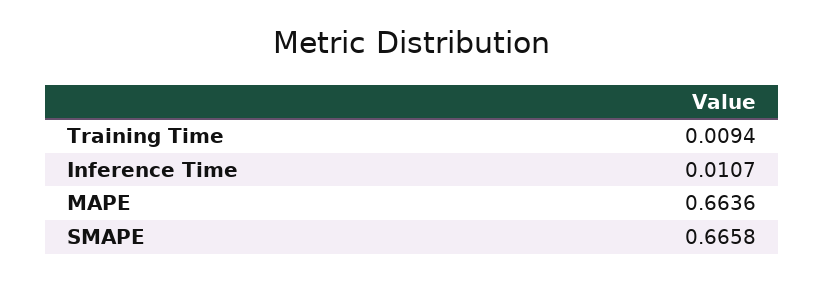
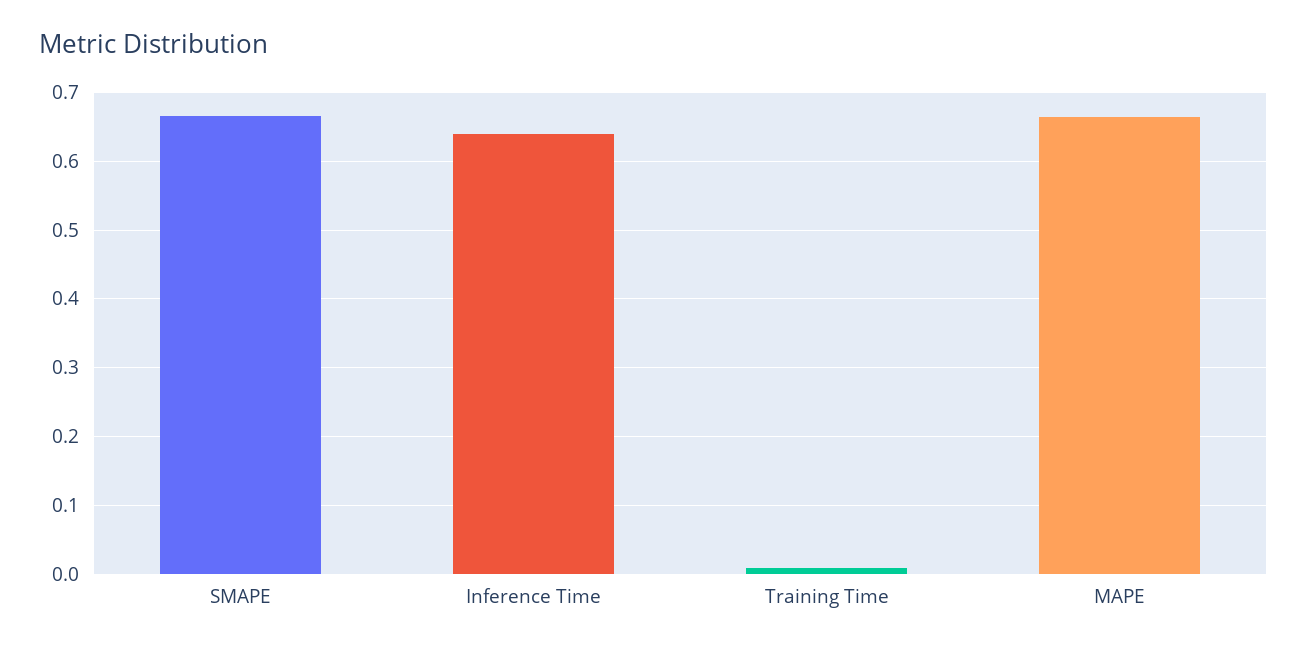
  {
    "Training Time": 0.0094,
-   "Inference Time": 0.0107,
+   "Inference Time": 0.64,
    "MAPE": 0.6636,
    "SMAPE": 0.6658
  }

